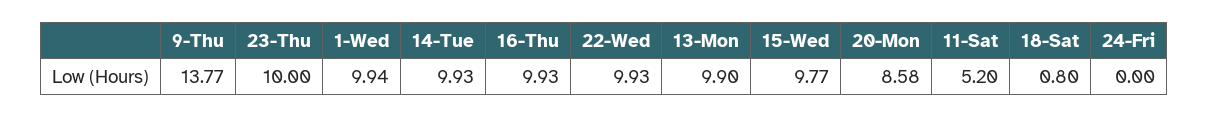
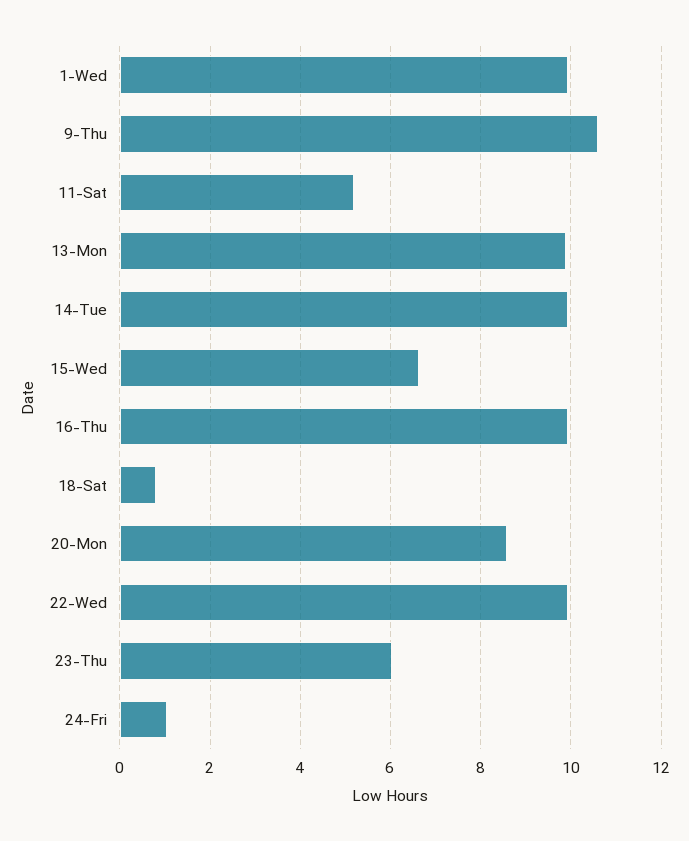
  {
-   "9-Thu": 13.77,
+   "9-Thu": 10.6,
-   "23-Thu": 10,
+   "23-Thu": 6,
    "1-Wed": 9.94,
    "14-Tue": 9.93,
    "16-Thu": 9.93,
    "22-Wed": 9.93,
    "13-Mon": 9.9,
-   "15-Wed": 9.77,
+   "15-Wed": 6.6,
    "20-Mon": 8.58,
    "11-Sat": 5.2,
    "18-Sat": 0.8,
-   "24-Fri": 0
+   "24-Fri": 1
  }

